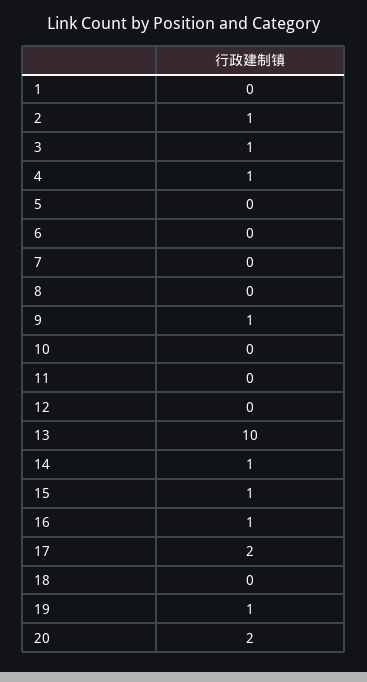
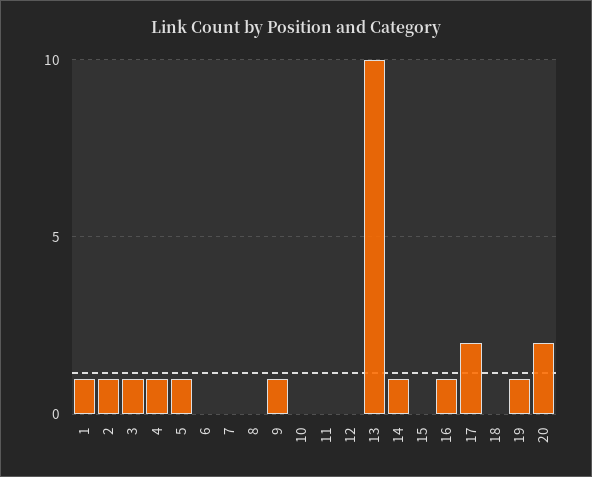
  {
-   "1": 0,
+   "1": 1,
    "2": 1,
    "3": 1,
    "4": 1,
-   "5": 0,
+   "5": 1,
    "6": 0,
    "7": 0,
    "8": 0,
    "9": 1,
    "10": 0,
    "11": 0,
    "12": 0,
    "13": 10,
    "14": 1,
-   "15": 1,
+   "15": 0,
    "16": 1,
    "17": 2,
    "18": 0,
    "19": 1,
    "20": 2
  }

